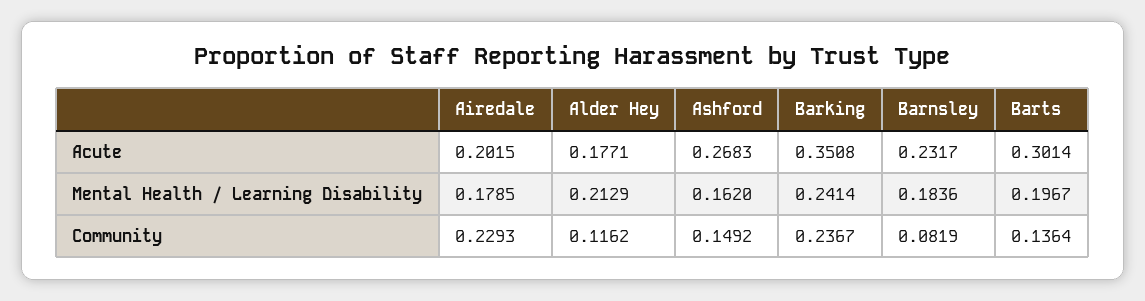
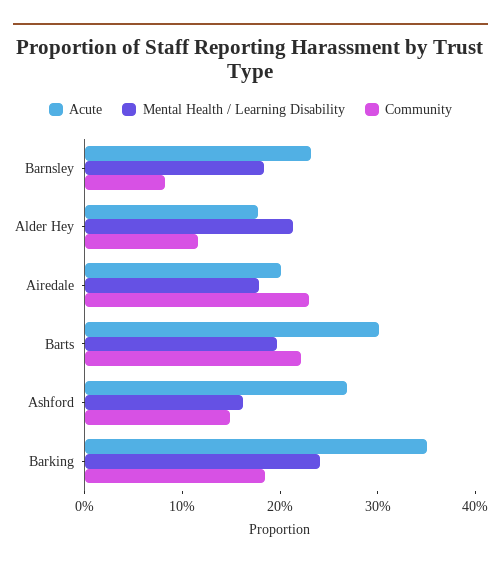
  {
    "Acute": {
      "Airedale": 0.2015,
      "Alder Hey": 0.1771,
      "Ashford": 0.2683,
      "Barking": 0.3508,
      "Barnsley": 0.2317,
      "Barts": 0.3014
    },
    "Mental Health / Learning Disability": {
      "Airedale": 0.1785,
      "Alder Hey": 0.2129,
      "Ashford": 0.162,
      "Barking": 0.2414,
      "Barnsley": 0.1836,
      "Barts": 0.1967
    },
    "Community": {
      "Airedale": 0.2293,
      "Alder Hey": 0.1162,
      "Ashford": 0.1492,
-     "Barking": 0.2367,
+     "Barking": 0.18,
      "Barnsley": 0.0819,
-     "Barts": 0.1364
+     "Barts": 0.22
    }
  }

